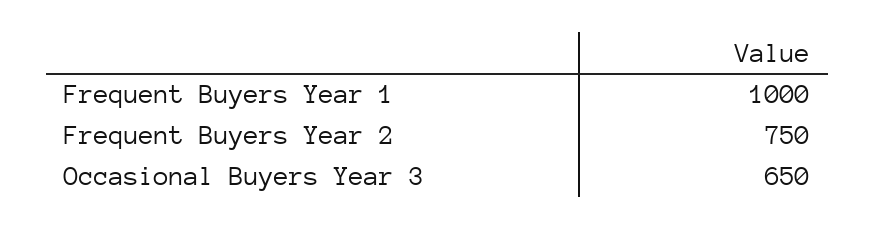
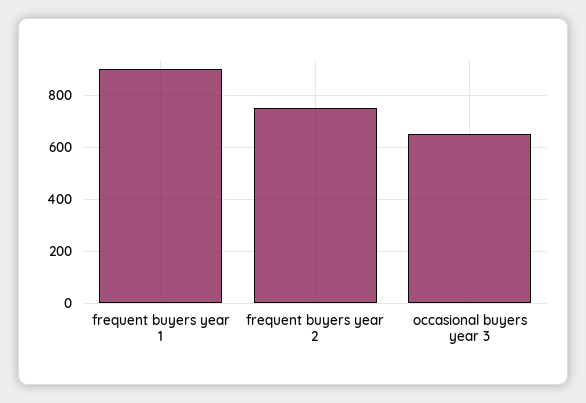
  {
-   "Frequent Buyers Year 1": 1000,
+   "Frequent Buyers Year 1": 900,
    "Frequent Buyers Year 2": 750,
    "Occasional Buyers Year 3": 650
  }

